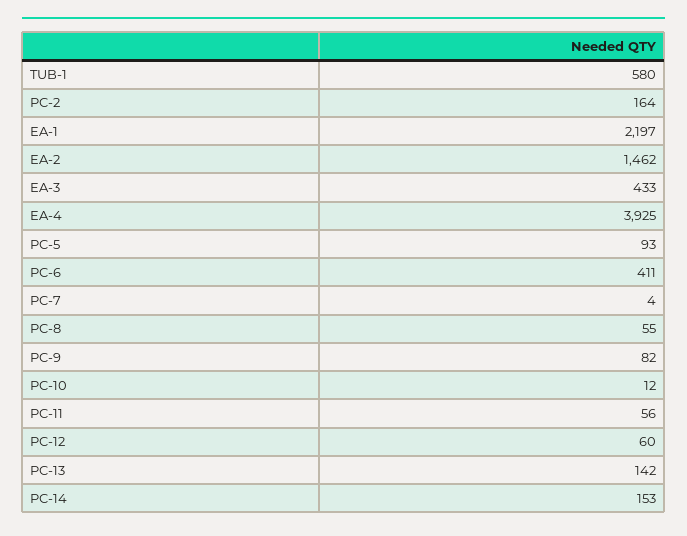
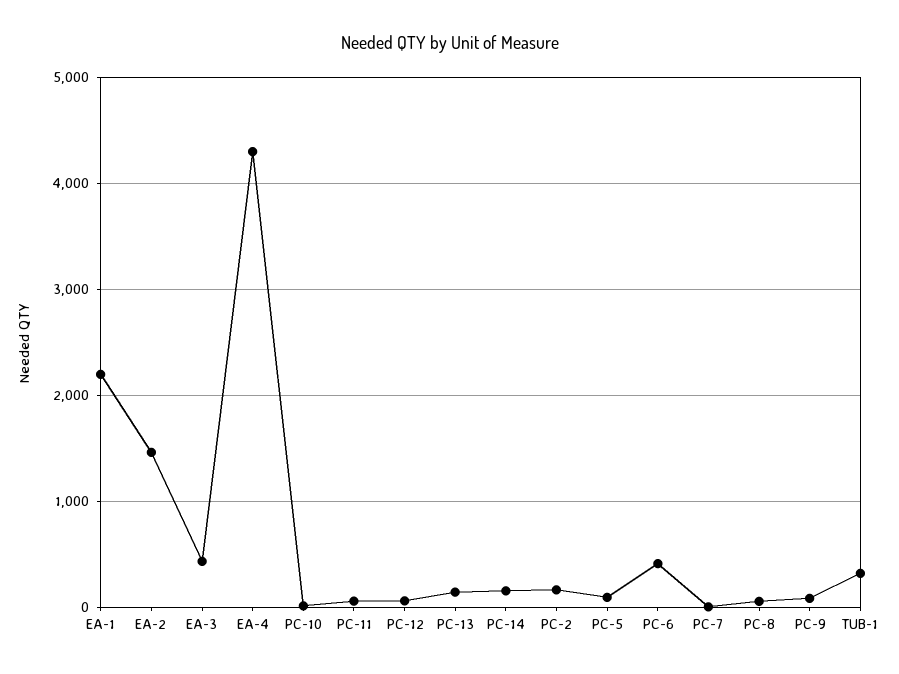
  {
-   "TUB-1": 580,
+   "TUB-1": 300,
    "PC-2": 164,
    "EA-1": 2197,
    "EA-2": 1462,
    "EA-3": 433,
-   "EA-4": 3925,
+   "EA-4": 4300,
    "PC-5": 93,
    "PC-6": 411,
    "PC-7": 4,
    "PC-8": 55,
    "PC-9": 82,
    "PC-10": 12,
    "PC-11": 56,
    "PC-12": 60,
    "PC-13": 142,
    "PC-14": 153
  }

